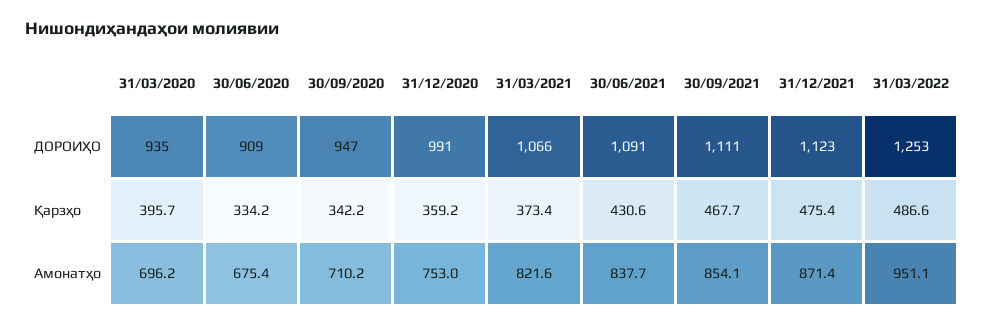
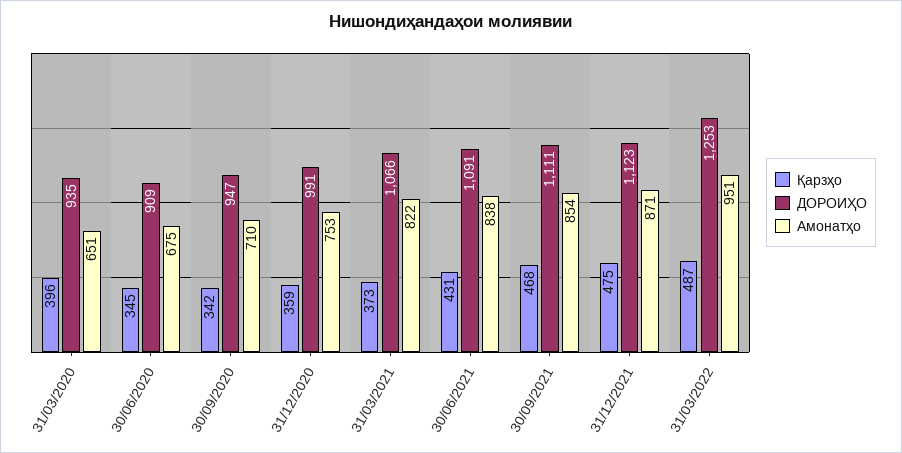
  {
    "ДОРОИҲО": {
      "31/03/2020": 935,
      "30/06/2020": 909,
      "30/09/2020": 947,
      "31/12/2020": 991,
      "31/03/2021": 1066,
      "30/06/2021": 1091,
      "30/09/2021": 1111,
      "31/12/2021": 1123,
      "31/03/2022": 1253
    },
    "Қарзҳо": {
      "31/03/2020": 395.7,
-     "30/06/2020": 334.2,
+     "30/06/2020": 345,
      "30/09/2020": 342.2,
      "31/12/2020": 359.2,
      "31/03/2021": 373.4,
      "30/06/2021": 430.6,
      "30/09/2021": 467.7,
      "31/12/2021": 475.4,
      "31/03/2022": 486.6
    },
    "Амонатҳо": {
-     "31/03/2020": 696.2,
+     "31/03/2020": 651,
      "30/06/2020": 675.4,
      "30/09/2020": 710.2,
      "31/12/2020": 753,
      "31/03/2021": 821.6,
      "30/06/2021": 837.7,
      "30/09/2021": 854.1,
      "31/12/2021": 871.4,
      "31/03/2022": 951.1
    }
  }

